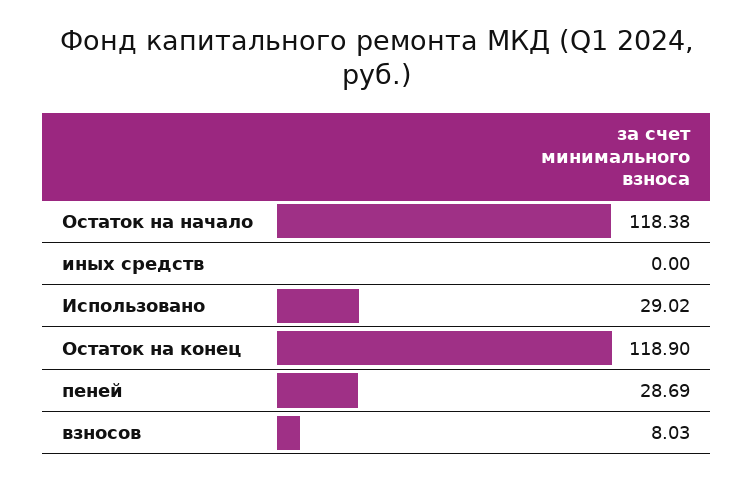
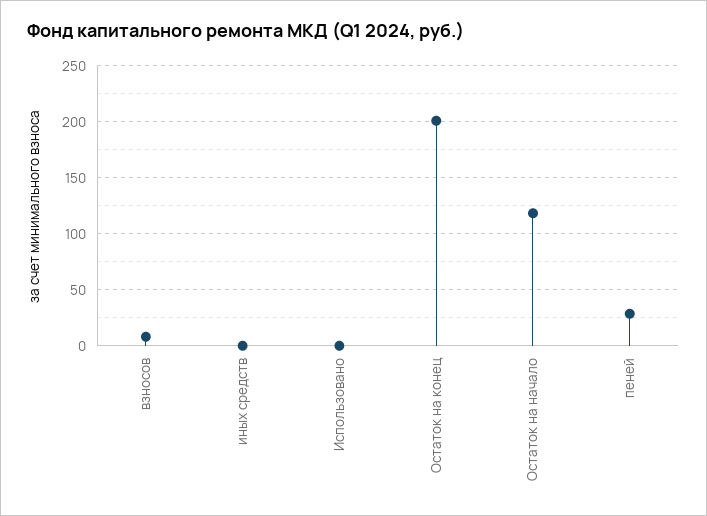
  {
    "Остаток на начало": 118.38,
    "иных средств": 0,
-   "Использовано": 29.02,
+   "Использовано": 0,
-   "Остаток на конец": 118.9,
+   "Остаток на конец": 200,
    "пеней": 28.69,
    "взносов": 8.03
  }

